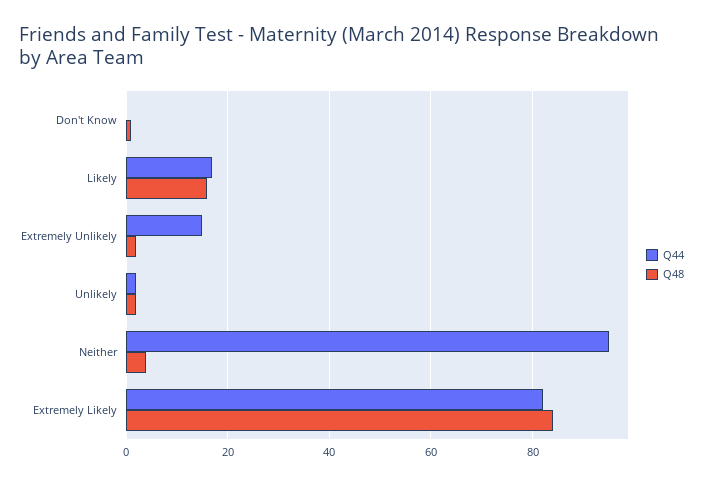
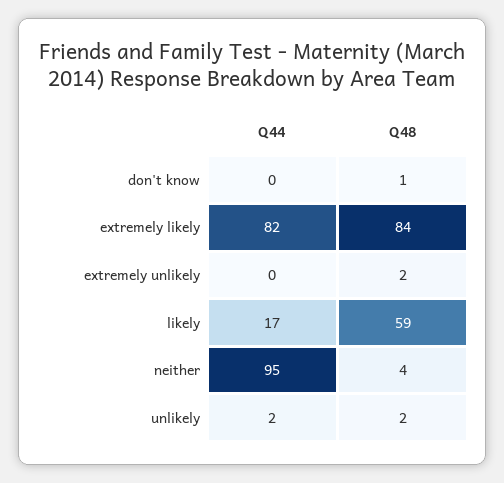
  {
    "Q44": {
      "Don't Know": 0,
      "Likely": 17,
-     "Extremely Unlikely": 15,
+     "Extremely Unlikely": 0,
      "Unlikely": 2,
      "Neither": 95,
      "Extremely Likely": 82
    },
    "Q48": {
      "Don't Know": 1,
-     "Likely": 15,
+     "Likely": 59,
      "Extremely Unlikely": 2,
      "Unlikely": 2,
      "Neither": 4,
      "Extremely Likely": 84
    }
  }

